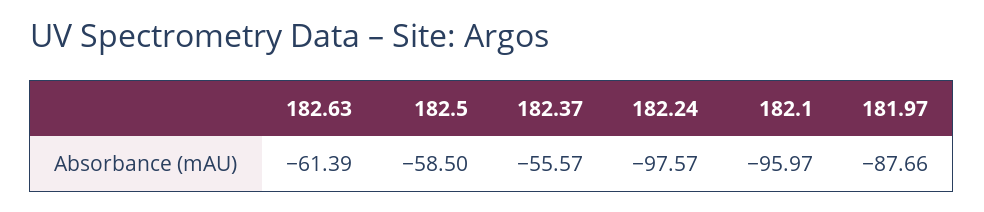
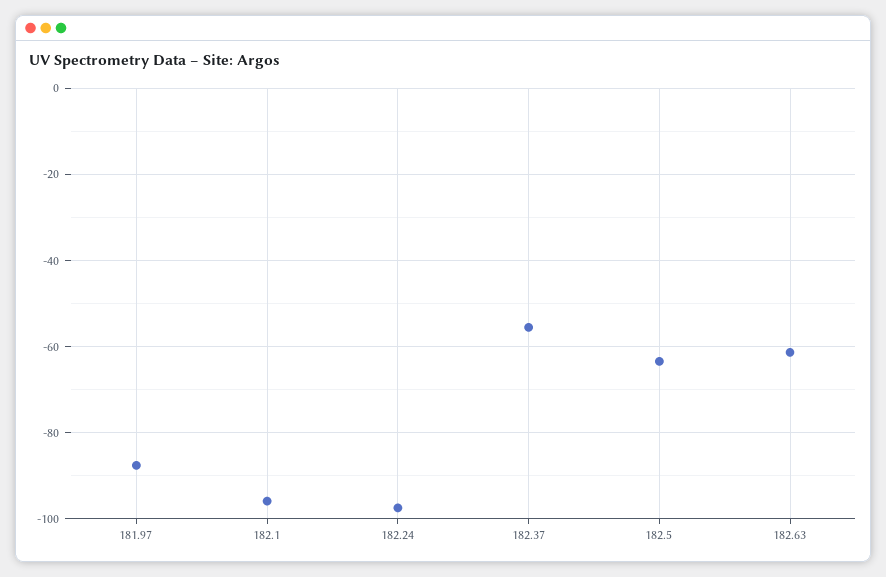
  {
    "182.63": -61.39,
-   "182.5": -58.5,
+   "182.5": -64,
    "182.37": -55.57,
    "182.24": -97.57,
    "182.1": -95.97,
    "181.97": -87.66
  }

